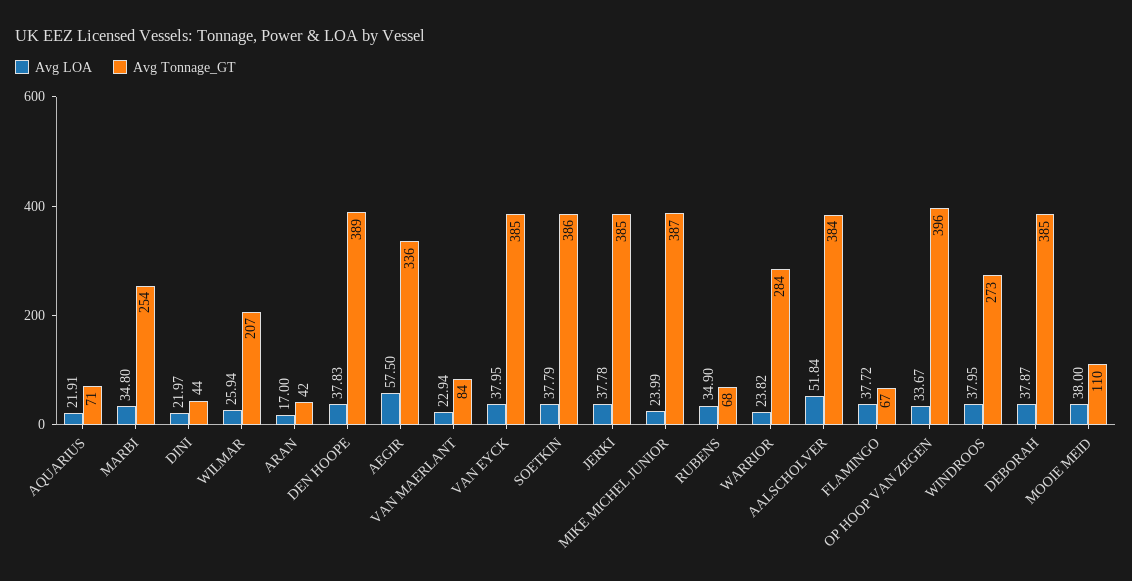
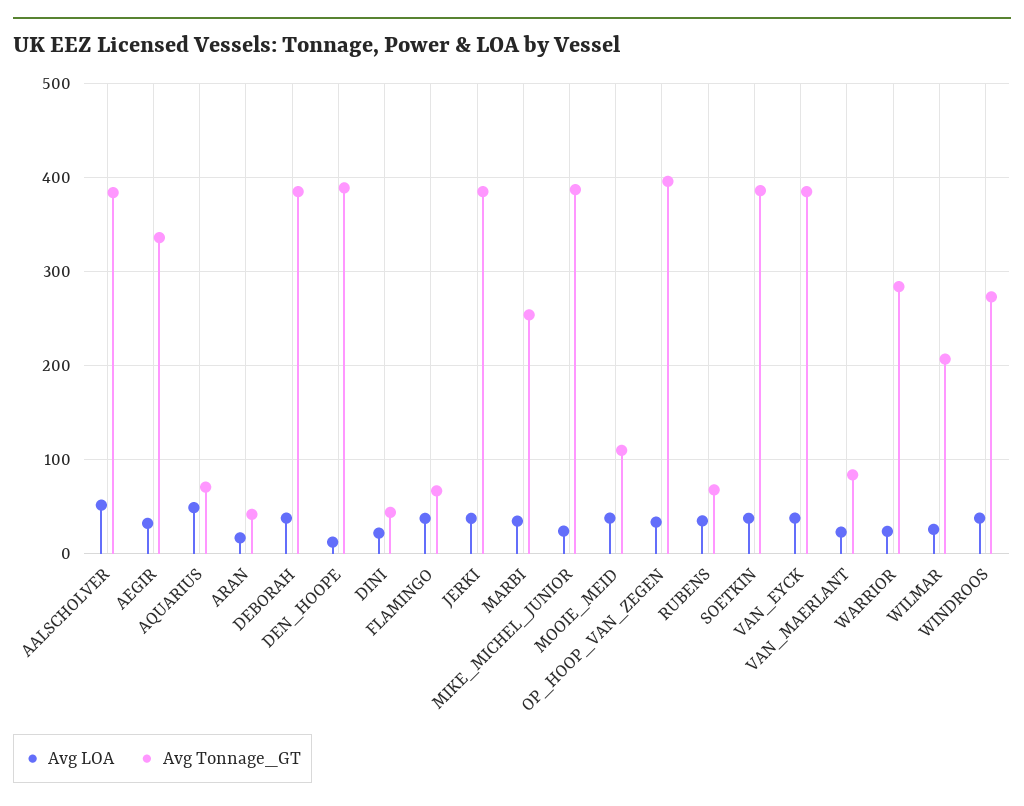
  {
    "Avg LOA": {
-     "AQUARIUS": 21.91,
+     "AQUARIUS": 50,
      "MARBI": 34.8,
      "DINI": 21.97,
      "WILMAR": 25.94,
      "ARAN": 17,
-     "DEN HOOPE": 37.83,
+     "DEN HOOPE": 10,
-     "AEGIR": 57.5,
+     "AEGIR": 30,
      "VAN MAERLANT": 22.94,
      "VAN EYCK": 37.95,
      "SOETKIN": 37.79,
      "JERKI": 37.78,
      "MIKE MICHEL JUNIOR": 23.99,
      "RUBENS": 34.9,
      "WARRIOR": 23.82,
      "AALSCHOLVER": 51.84,
      "FLAMINGO": 37.72,
      "OP HOOP VAN ZEGEN": 33.67,
      "WINDROOS": 37.95,
      "DEBORAH": 37.87,
      "MOOIE MEID": 38
    },
    "Avg Tonnage_GT": {
      "AQUARIUS": 71,
      "MARBI": 254,
      "DINI": 44,
      "WILMAR": 207,
      "ARAN": 42,
      "DEN HOOPE": 389,
      "AEGIR": 336,
      "VAN MAERLANT": 84,
      "VAN EYCK": 385,
      "SOETKIN": 386,
      "JERKI": 385,
      "MIKE MICHEL JUNIOR": 387,
      "RUBENS": 68,
      "WARRIOR": 284,
      "AALSCHOLVER": 384,
      "FLAMINGO": 67,
      "OP HOOP VAN ZEGEN": 396,
      "WINDROOS": 273,
      "DEBORAH": 385,
      "MOOIE MEID": 110
    }
  }

